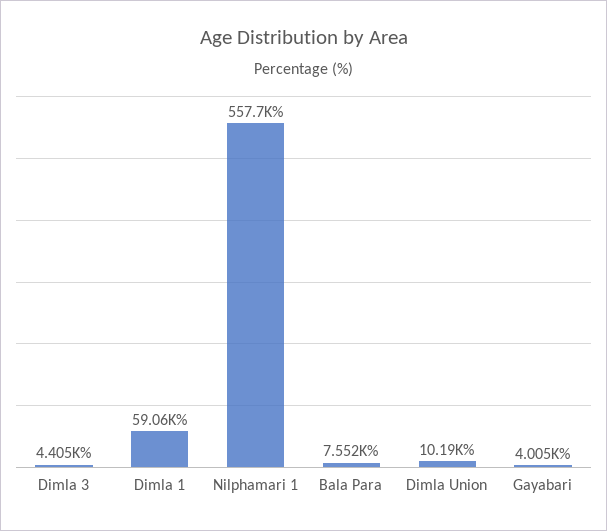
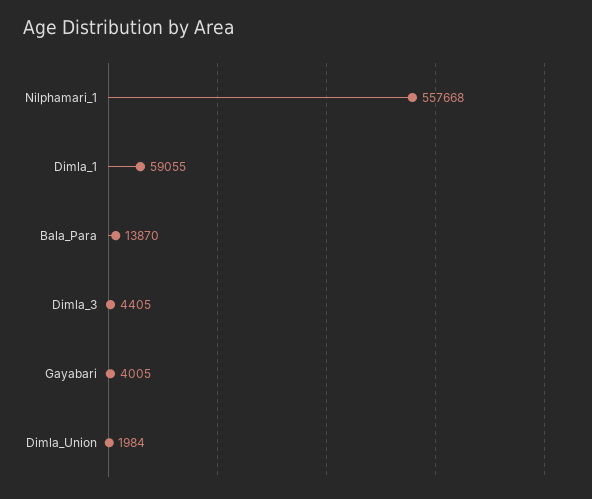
  {
    "Dimla 3": 4405,
    "Dimla 1": 59055,
    "Nilphamari 1": 557668,
-   "Bala Para": 7552,
+   "Bala Para": 13870,
-   "Dimla Union": 10190,
+   "Dimla Union": 1984,
    "Gayabari": 4005
  }

